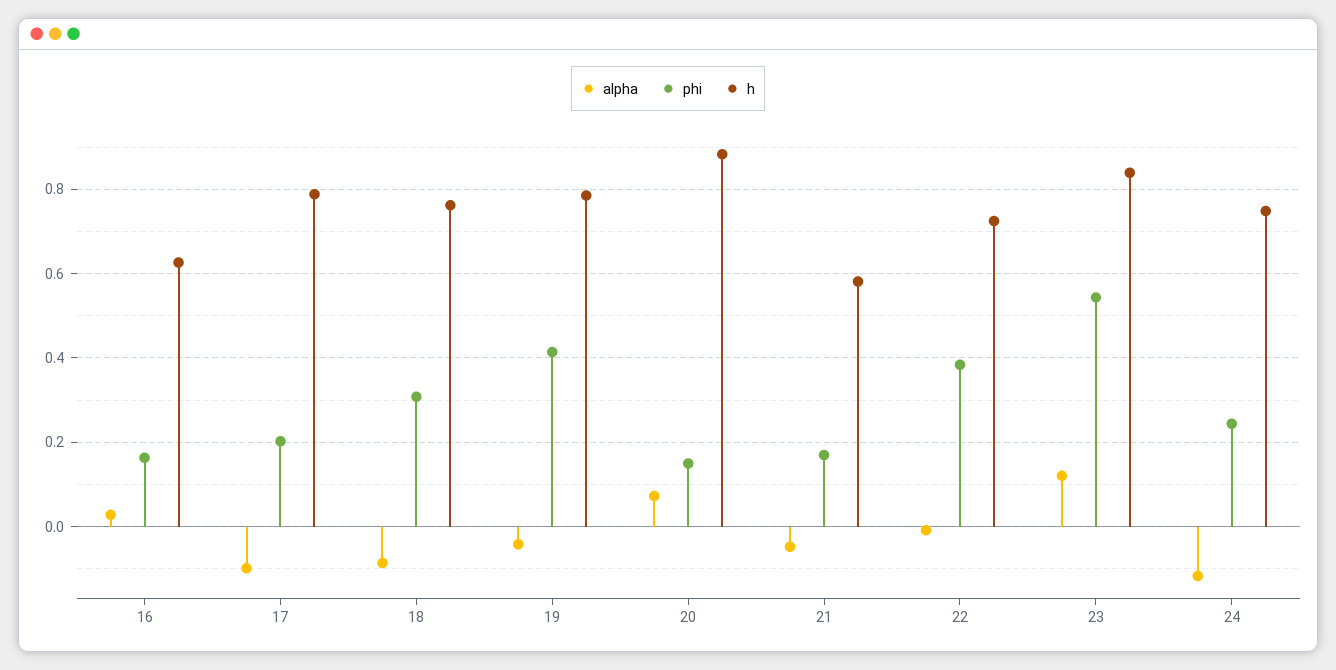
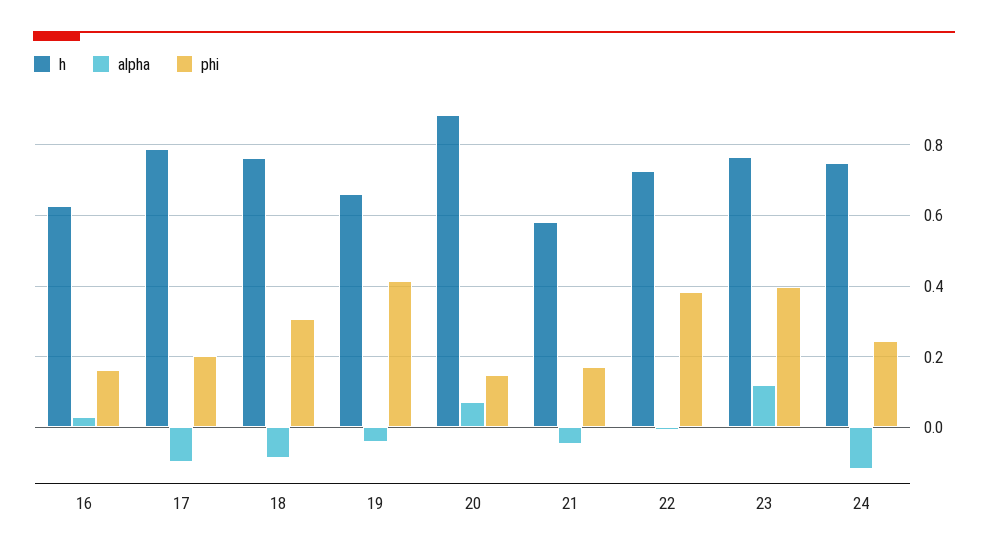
  {
    "alpha": {
      "16": 0.02,
      "17": -0.1,
      "18": -0.08,
      "19": -0.04,
      "20": 0.08,
      "21": -0.04,
      "22": 0,
      "23": 0.12,
      "24": -0.12
    },
    "phi": {
      "16": 0.16,
      "17": 0.2,
      "18": 0.3,
      "19": 0.42,
      "20": 0.14,
      "21": 0.16,
      "22": 0.38,
-     "23": 0.54,
+     "23": 0.4,
      "24": 0.24
    },
    "h": {
      "16": 0.62,
      "17": 0.78,
      "18": 0.76,
-     "19": 0.78,
+     "19": 0.66,
      "20": 0.88,
      "21": 0.58,
      "22": 0.72,
-     "23": 0.84,
+     "23": 0.76,
      "24": 0.74
    }
  }

